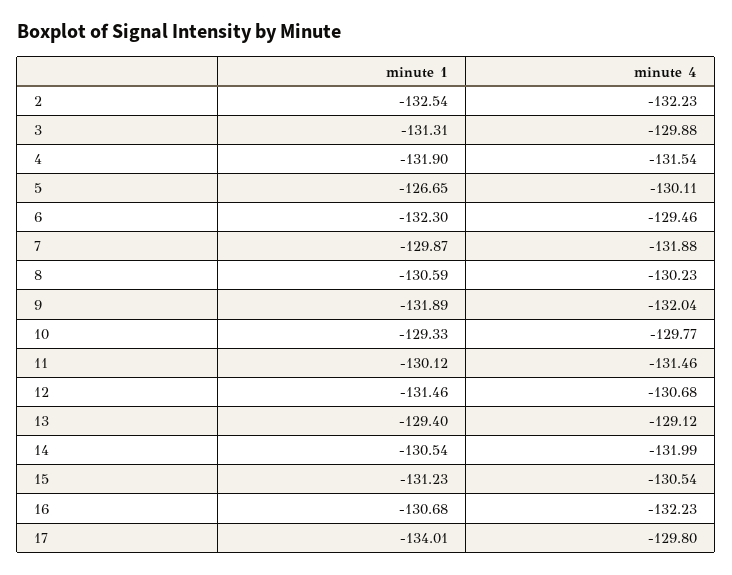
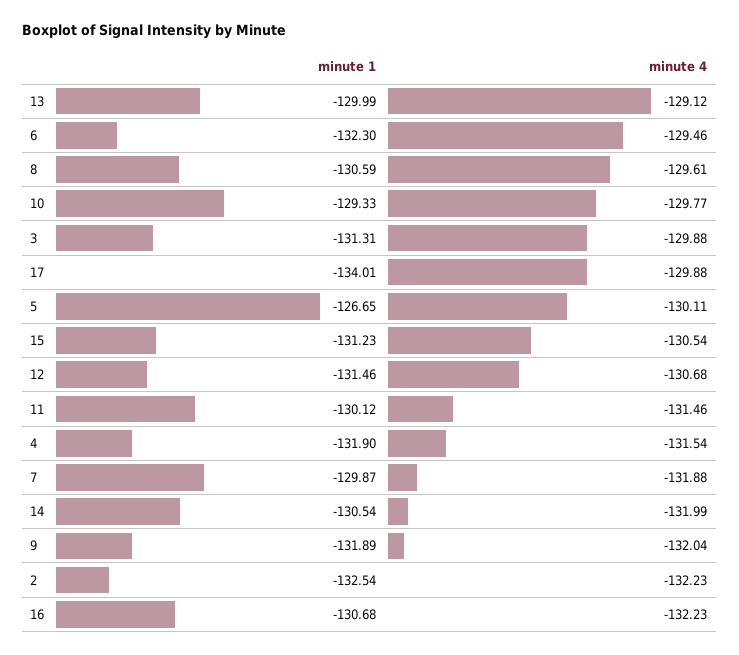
  {
    "minute 1": {
      "2": -132.54,
      "3": -131.31,
      "4": -131.9,
      "5": -126.65,
      "6": -132.3,
      "7": -129.87,
      "8": -130.59,
      "9": -131.89,
      "10": -129.33,
      "11": -130.12,
      "12": -131.46,
-     "13": -129.4,
+     "13": -129.99,
      "14": -130.54,
      "15": -131.23,
      "16": -130.68,
      "17": -134.01
    },
    "minute 4": {
      "2": -132.23,
      "3": -129.88,
      "4": -131.54,
      "5": -130.11,
      "6": -129.46,
      "7": -131.88,
-     "8": -130.23,
+     "8": -129.61,
      "9": -132.04,
      "10": -129.77,
      "11": -131.46,
      "12": -130.68,
      "13": -129.12,
      "14": -131.99,
      "15": -130.54,
      "16": -132.23,
-     "17": -129.8
+     "17": -129.88
    }
  }

